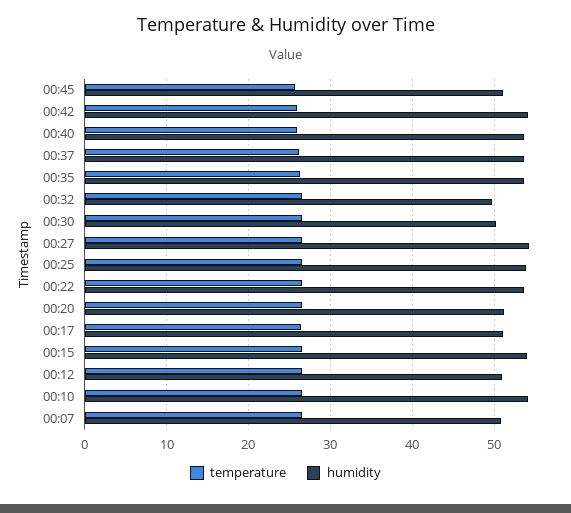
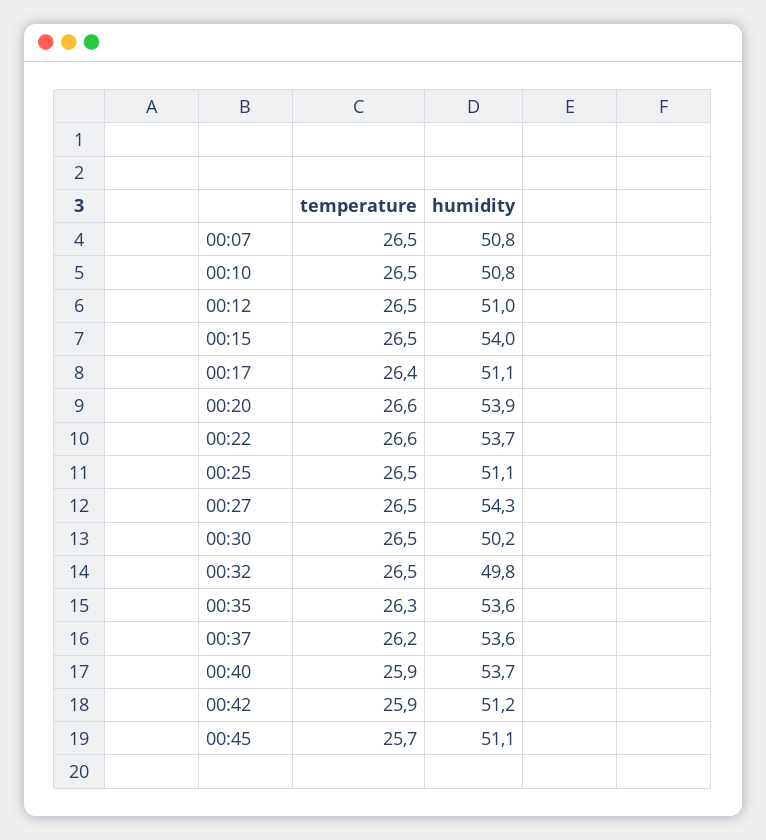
  {
    "temperature": {
      "00:45": 25.7,
      "00:42": 25.9,
      "00:40": 25.9,
      "00:37": 26.2,
      "00:35": 26.3,
      "00:32": 26.5,
      "00:30": 26.5,
      "00:27": 26.5,
      "00:25": 26.5,
      "00:22": 26.6,
      "00:20": 26.6,
      "00:17": 26.4,
      "00:15": 26.5,
      "00:12": 26.5,
      "00:10": 26.5,
      "00:07": 26.5
    },
    "humidity": {
      "00:45": 51.1,
-     "00:42": 54,
+     "00:42": 51.2,
      "00:40": 53.7,
      "00:37": 53.6,
      "00:35": 53.6,
      "00:32": 49.8,
      "00:30": 50.2,
      "00:27": 54.3,
-     "00:25": 54,
+     "00:25": 51.1,
      "00:22": 53.7,
-     "00:20": 51,
+     "00:20": 53.9,
      "00:17": 51.1,
      "00:15": 54,
      "00:12": 51,
-     "00:10": 54,
+     "00:10": 50.8,
      "00:07": 50.8
    }
  }

